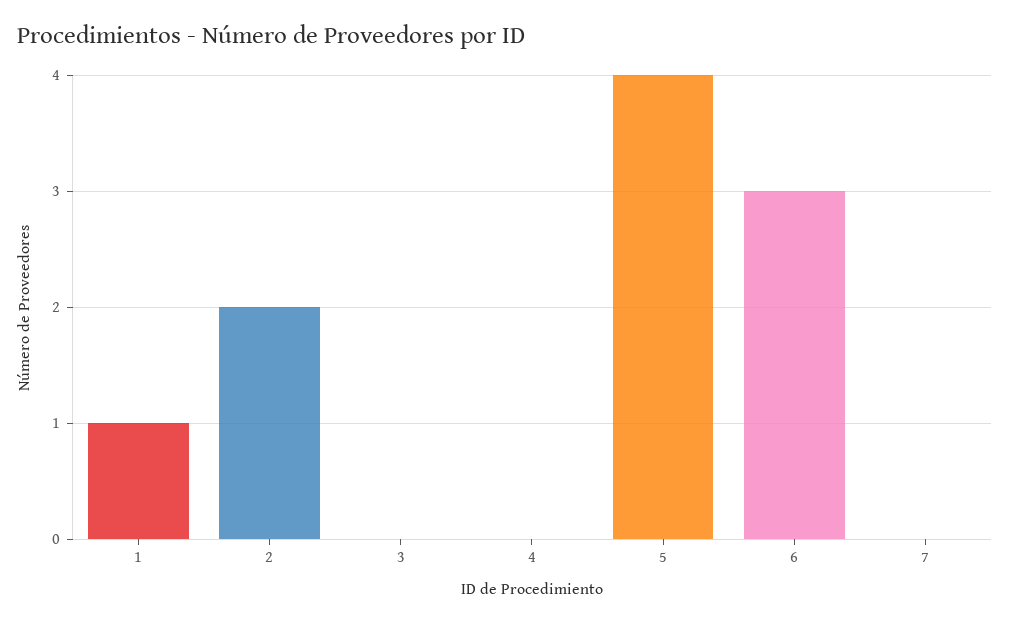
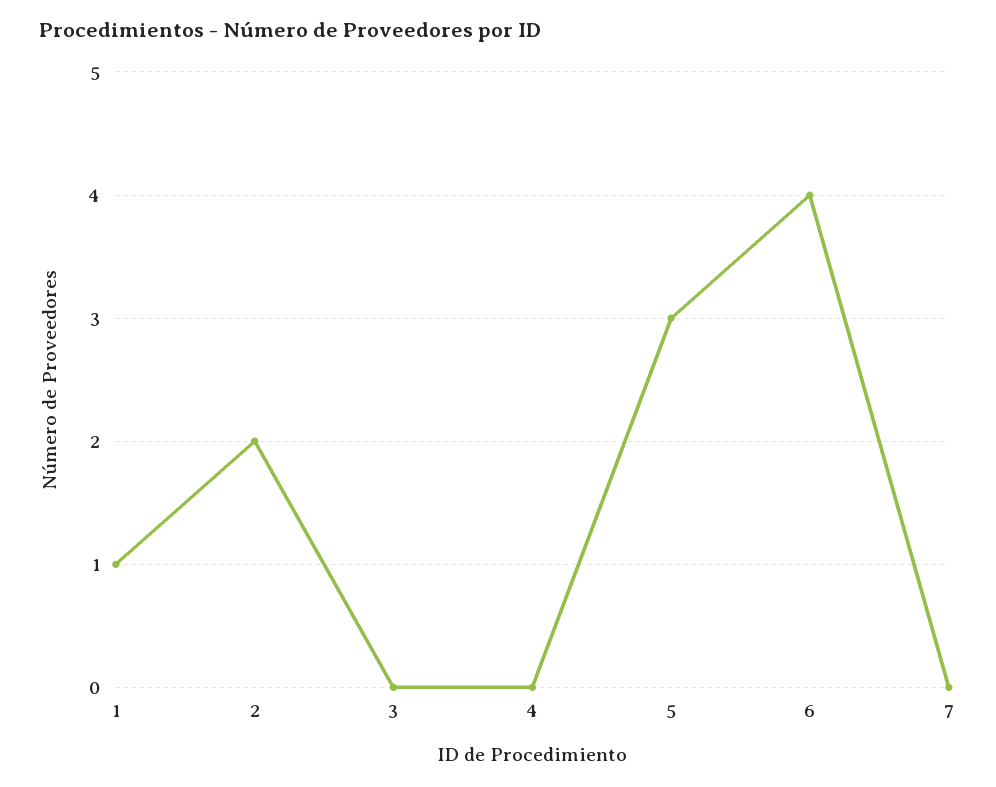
  {
    "1": 1,
    "2": 2,
    "3": 0,
    "4": 0,
-   "5": 4,
+   "5": 3,
-   "6": 3,
+   "6": 4,
    "7": 0
  }

